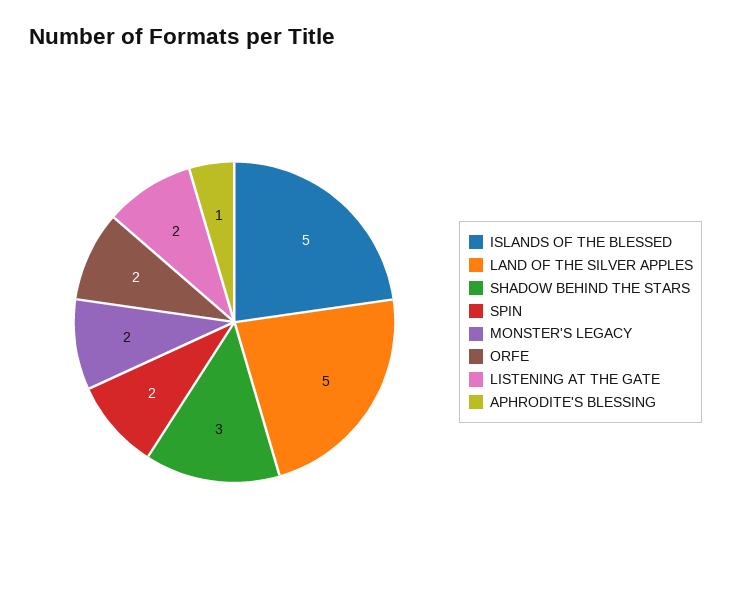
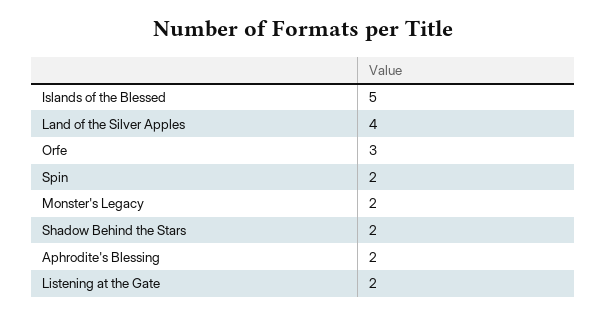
  {
    "ISLANDS OF THE BLESSED": 5,
-   "LAND OF THE SILVER APPLES": 5,
+   "LAND OF THE SILVER APPLES": 4,
-   "SHADOW BEHIND THE STARS": 3,
+   "SHADOW BEHIND THE STARS": 2,
    "SPIN": 2,
    "MONSTER'S LEGACY": 2,
-   "ORFE": 2,
+   "ORFE": 3,
    "LISTENING AT THE GATE": 2,
-   "APHRODITE'S BLESSING": 1
+   "APHRODITE'S BLESSING": 2
  }

